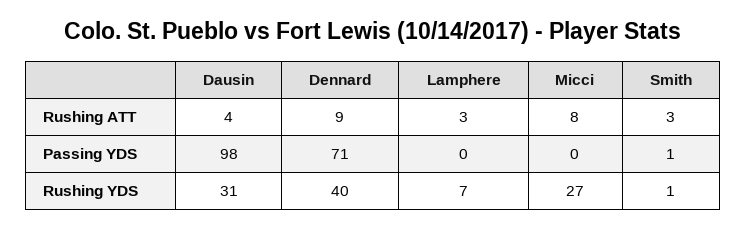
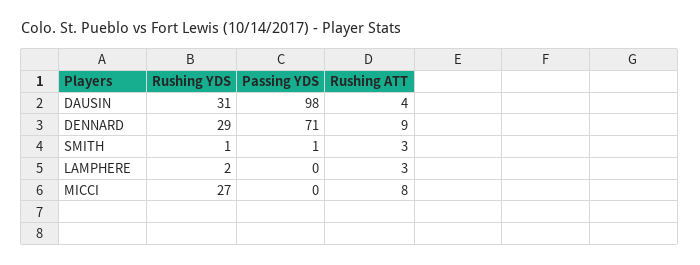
  {
    "Dausin": {
      "Rushing ATT": 4,
      "Passing YDS": 98,
      "Rushing YDS": 31
    },
    "Dennard": {
      "Rushing ATT": 9,
      "Passing YDS": 71,
-     "Rushing YDS": 40
+     "Rushing YDS": 29
    },
    "Lamphere": {
      "Rushing ATT": 3,
      "Passing YDS": 0,
-     "Rushing YDS": 7
+     "Rushing YDS": 2
    },
    "Micci": {
      "Rushing ATT": 8,
      "Passing YDS": 0,
      "Rushing YDS": 27
    },
    "Smith": {
      "Rushing ATT": 3,
      "Passing YDS": 1,
      "Rushing YDS": 1
    }
  }

